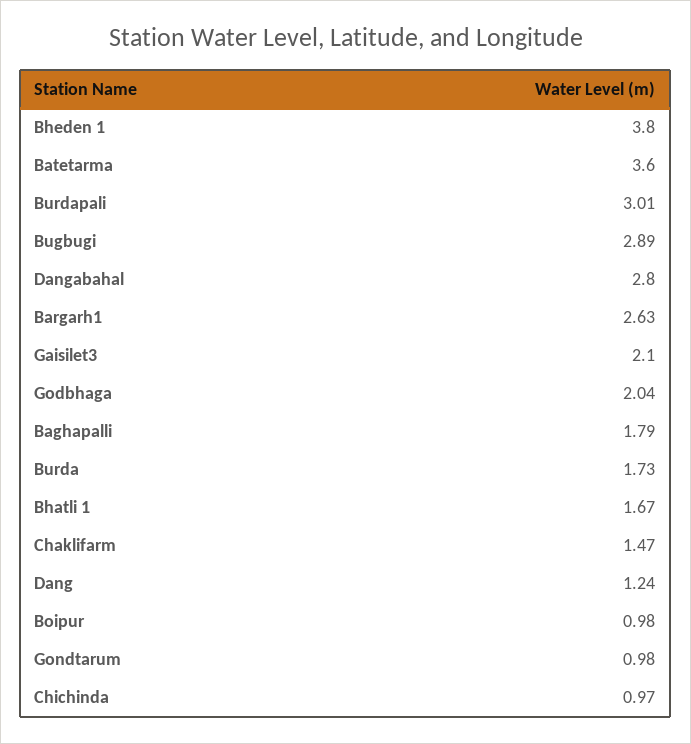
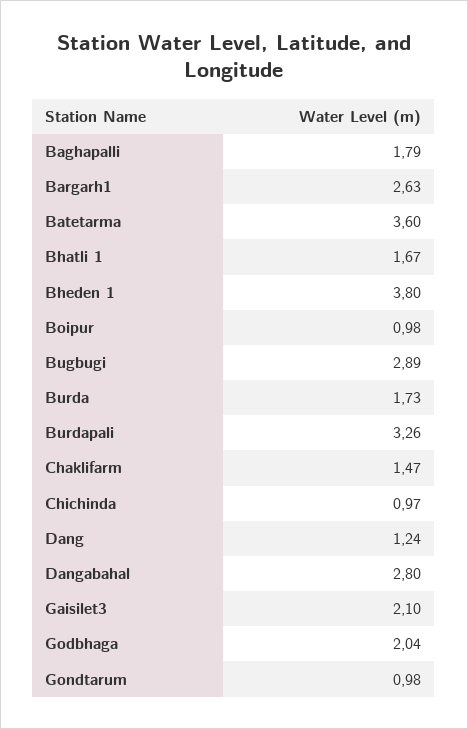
  {
    "Bheden 1": 3.8,
    "Batetarma": 3.6,
-   "Burdapali": 3.01,
+   "Burdapali": 3.26,
    "Bugbugi": 2.89,
    "Dangabahal": 2.8,
    "Bargarh1": 2.63,
    "Gaisilet3": 2.1,
    "Godbhaga": 2.04,
    "Baghapalli": 1.79,
    "Burda": 1.73,
    "Bhatli 1": 1.67,
    "Chaklifarm": 1.47,
    "Dang": 1.24,
    "Boipur": 0.98,
    "Gondtarum": 0.98,
    "Chichinda": 0.97
  }

